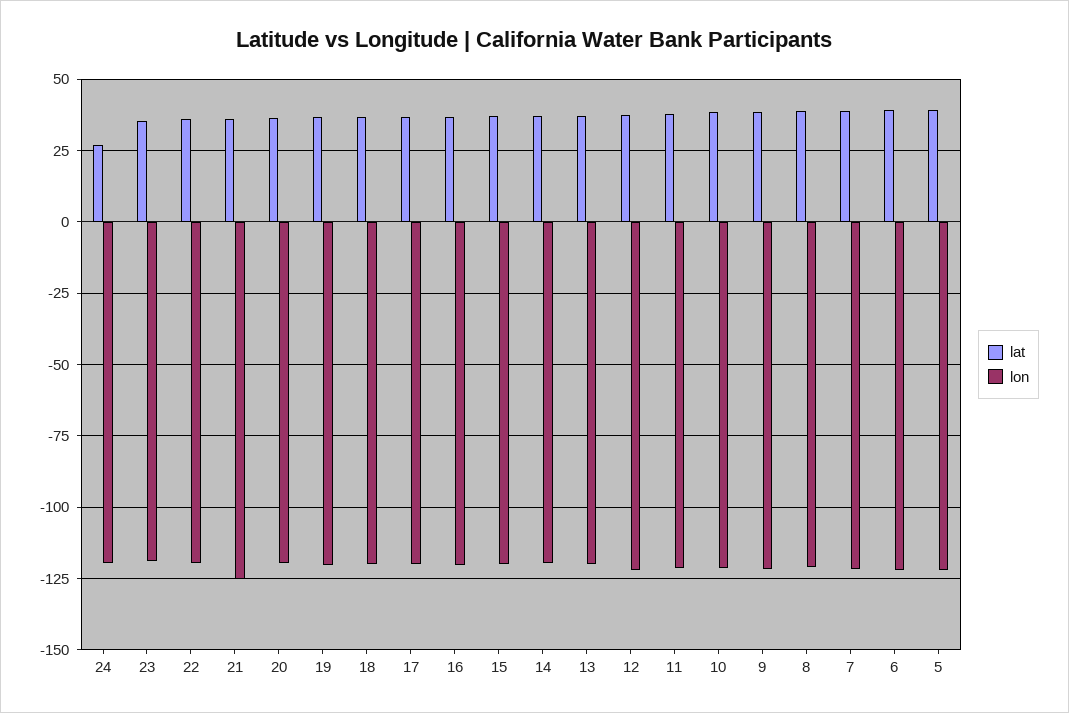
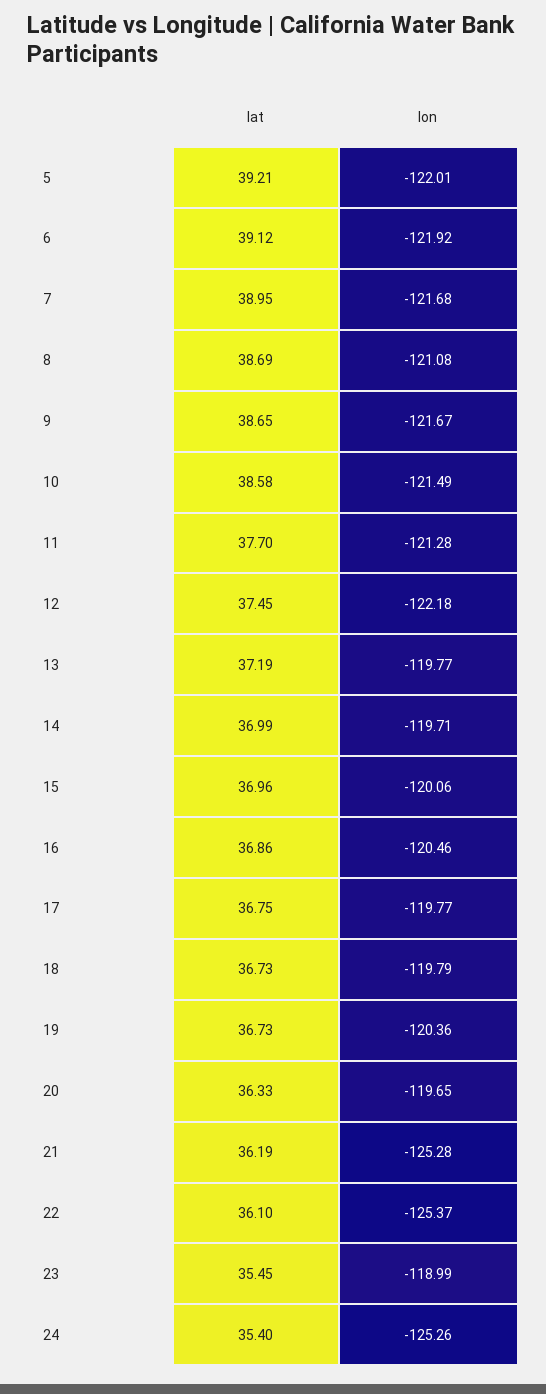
  {
    "lat": {
-     "24": 27.5,
+     "24": 35.4,
      "23": 35.45,
      "22": 36.1,
      "21": 36.19,
      "20": 36.33,
      "19": 36.73,
      "18": 36.73,
      "17": 36.75,
      "16": 36.86,
      "15": 36.96,
      "14": 36.99,
      "13": 37.19,
      "12": 37.45,
      "11": 37.7,
      "10": 38.58,
      "9": 38.65,
      "8": 38.69,
      "7": 38.95,
      "6": 39.12,
      "5": 39.21
    },
    "lon": {
-     "24": -120,
+     "24": -125.26,
      "23": -118.99,
-     "22": -120,
+     "22": -125.37,
      "21": -125.28,
      "20": -119.65,
      "19": -120.36,
      "18": -119.79,
      "17": -119.77,
      "16": -120.46,
      "15": -120.06,
      "14": -119.71,
      "13": -119.77,
      "12": -122.18,
      "11": -121.28,
      "10": -121.49,
      "9": -121.67,
      "8": -121.08,
      "7": -121.68,
      "6": -121.92,
      "5": -122.01
    }
  }

